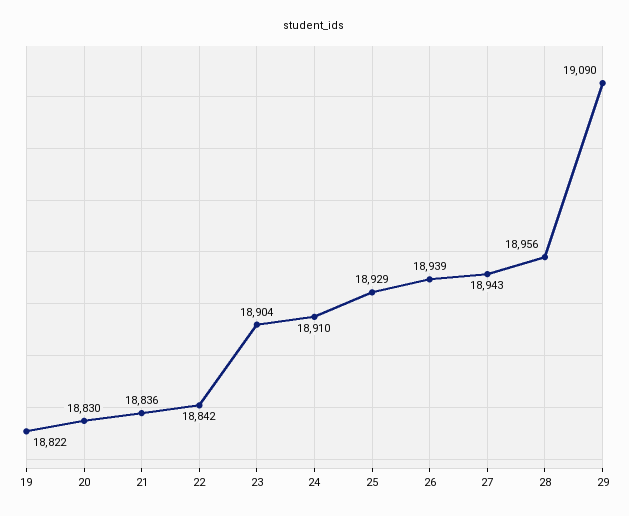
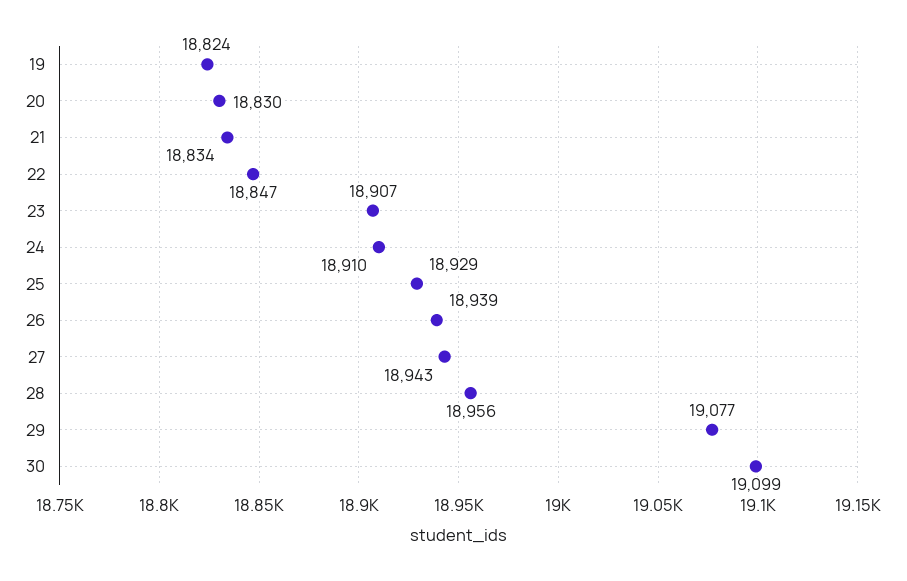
  {
-   "19": 18822,
+   "19": 18824,
    "20": 18830,
-   "21": 18836,
+   "21": 18834,
-   "22": 18842,
+   "22": 18847,
-   "23": 18904,
+   "23": 18907,
    "24": 18910,
    "25": 18929,
    "26": 18939,
    "27": 18943,
    "28": 18956,
-   "29": 19090
+   "29": 19077,
+   "30": 19099
  }

